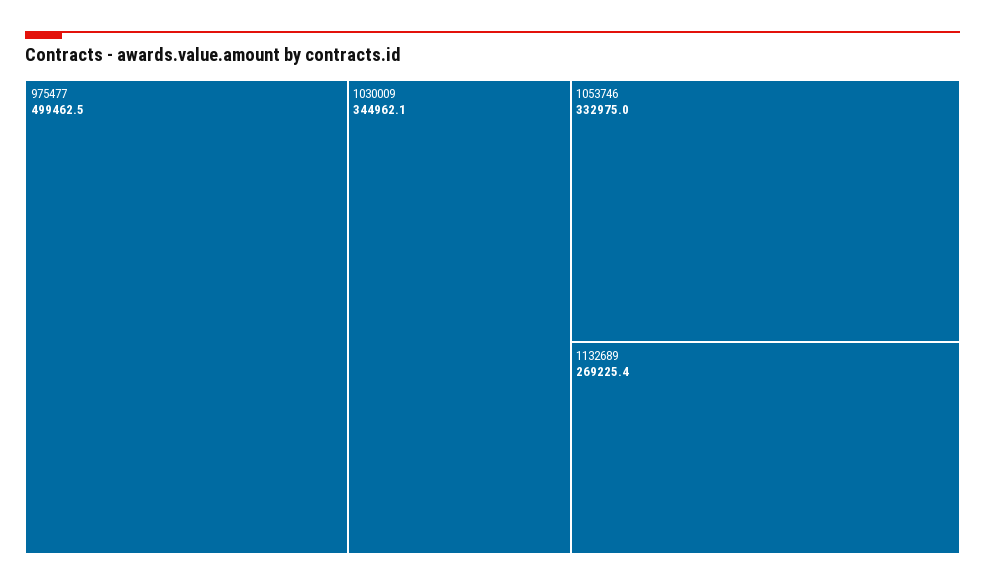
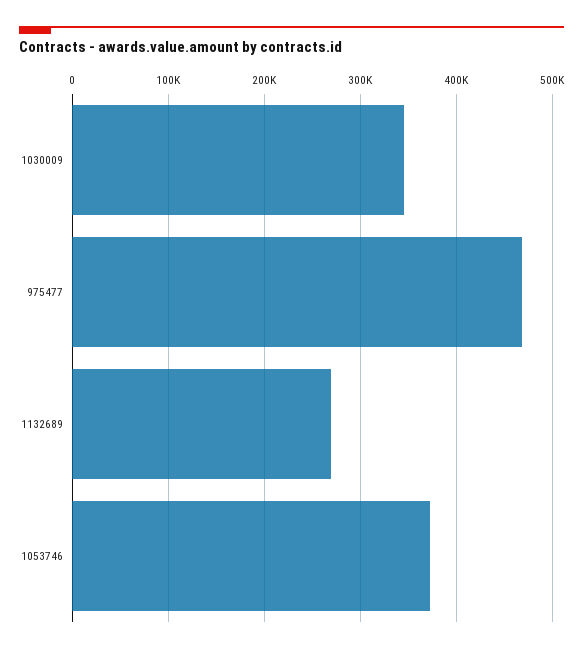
  {
-   "975477": 499462.5,
+   "975477": 470000,
    "1030009": 344962.1,
-   "1053746": 332975,
+   "1053746": 370000,
    "1132689": 269225.4
  }

